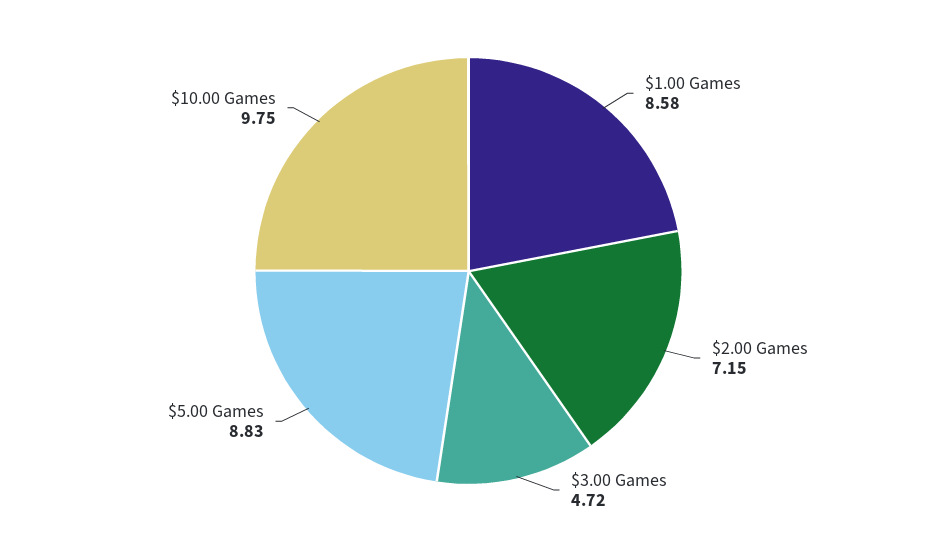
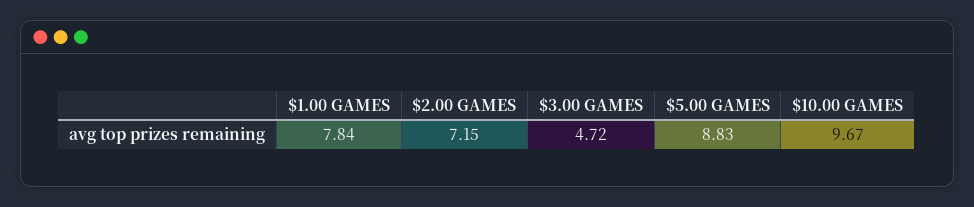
  {
-   "$1.00 Games": 8.58,
+   "$1.00 Games": 7.84,
    "$2.00 Games": 7.15,
    "$3.00 Games": 4.72,
    "$5.00 Games": 8.83,
-   "$10.00 Games": 9.75
+   "$10.00 Games": 9.67
  }

